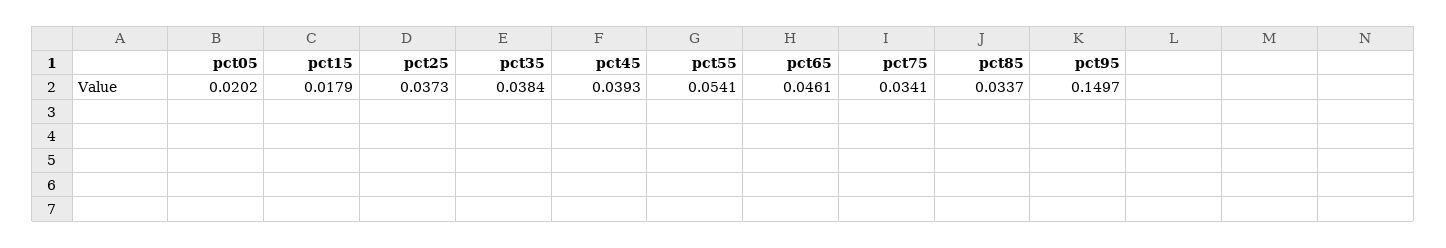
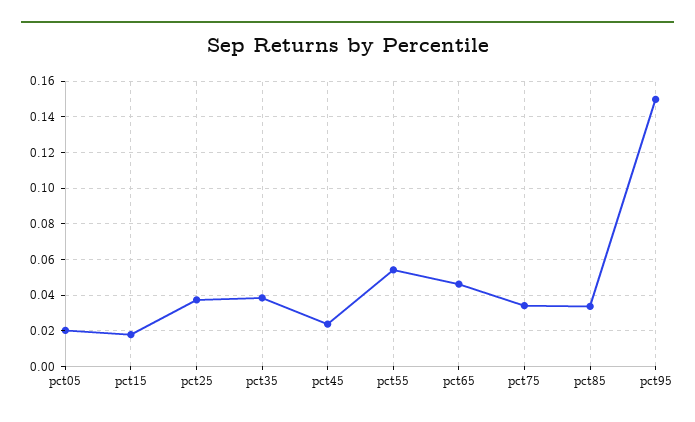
  {
    "pct05": 0.0202,
    "pct15": 0.0179,
    "pct25": 0.0373,
    "pct35": 0.0384,
-   "pct45": 0.0393,
+   "pct45": 0.025,
    "pct55": 0.0541,
    "pct65": 0.0461,
    "pct75": 0.0341,
    "pct85": 0.0337,
    "pct95": 0.1497
  }

